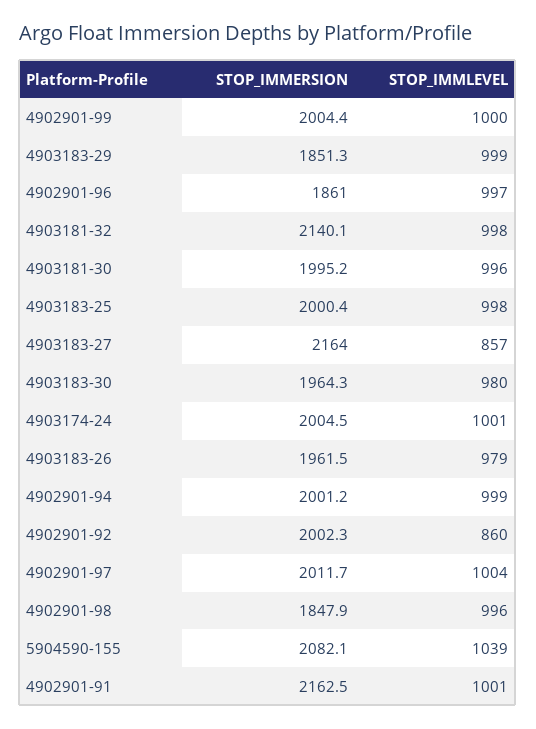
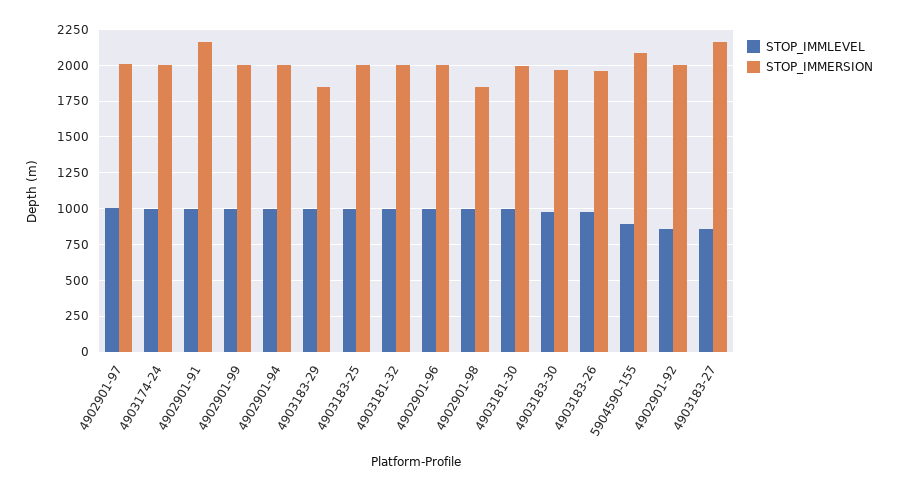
  {
    "STOP_IMMERSION": {
      "4902901-99": 2004.4,
      "4903183-29": 1851.3,
-     "4902901-96": 1861,
+     "4902901-96": 2000,
-     "4903181-32": 2140.1,
+     "4903181-32": 2000,
      "4903181-30": 1995.2,
      "4903183-25": 2000.4,
      "4903183-27": 2164,
      "4903183-30": 1964.3,
      "4903174-24": 2004.5,
      "4903183-26": 1961.5,
      "4902901-94": 2001.2,
      "4902901-92": 2002.3,
      "4902901-97": 2011.7,
      "4902901-98": 1847.9,
      "5904590-155": 2082.1,
      "4902901-91": 2162.5
    },
    "STOP_IMMLEVEL": {
      "4902901-99": 1000,
      "4903183-29": 999,
      "4902901-96": 997,
      "4903181-32": 998,
      "4903181-30": 996,
      "4903183-25": 998,
      "4903183-27": 857,
      "4903183-30": 980,
      "4903174-24": 1001,
      "4903183-26": 979,
      "4902901-94": 999,
      "4902901-92": 860,
      "4902901-97": 1004,
      "4902901-98": 996,
-     "5904590-155": 1039,
+     "5904590-155": 900,
      "4902901-91": 1001
    }
  }

